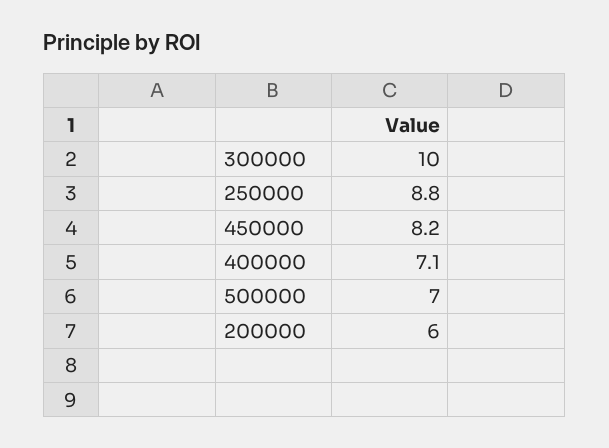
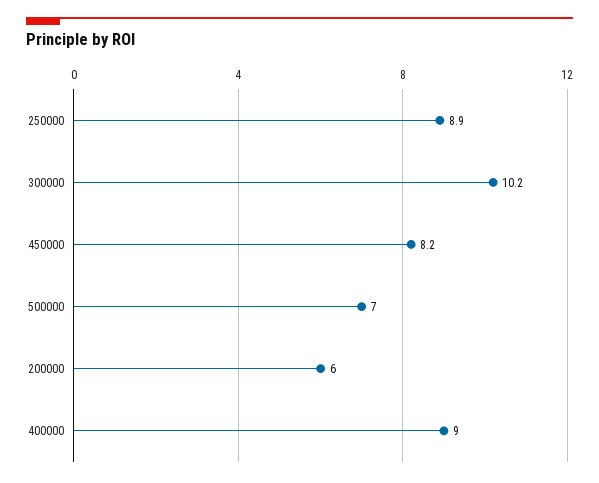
  {
-   "300000": 10,
+   "300000": 10.2,
-   "250000": 8.8,
+   "250000": 8.9,
    "450000": 8.2,
-   "400000": 7.1,
+   "400000": 9,
    "500000": 7,
    "200000": 6
  }

